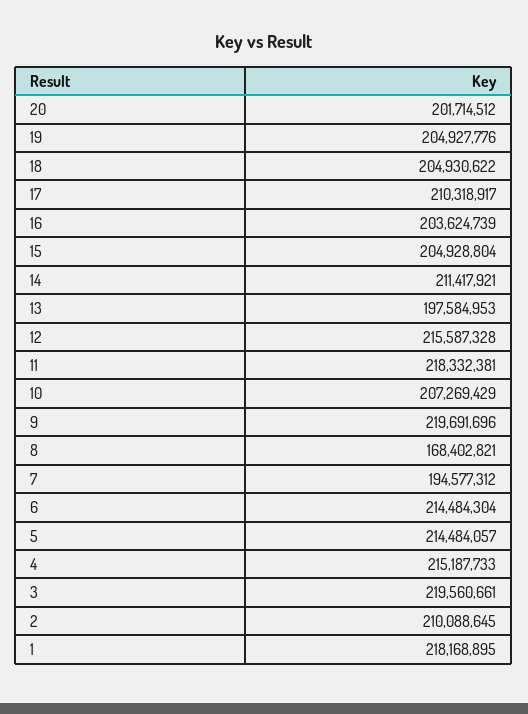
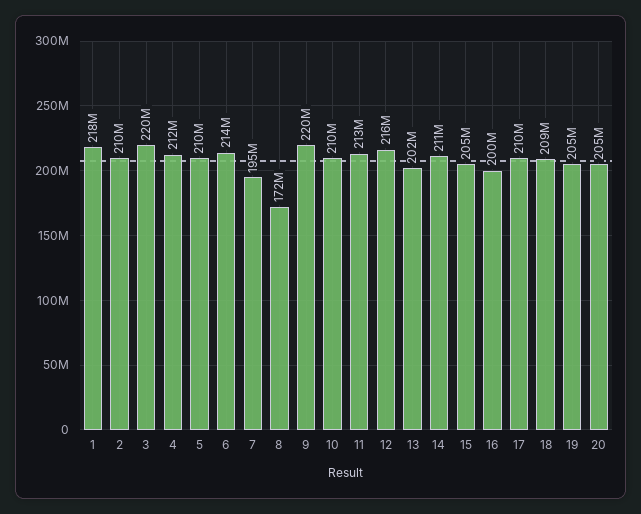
  {
-   "20": 201714512,
+   "20": 205000000,
    "19": 204927776,
-   "18": 204930622,
+   "18": 209000000,
    "17": 210318917,
-   "16": 203624739,
+   "16": 200000000,
    "15": 204928804,
    "14": 211417921,
-   "13": 197584953,
+   "13": 202000000,
    "12": 215587328,
-   "11": 218332381,
+   "11": 213000000,
-   "10": 207269429,
+   "10": 210000000,
    "9": 219691696,
-   "8": 168402821,
+   "8": 172000000,
    "7": 194577312,
    "6": 214484304,
-   "5": 214484057,
+   "5": 210000000,
-   "4": 215187733,
+   "4": 212000000,
    "3": 219560661,
    "2": 210088645,
    "1": 218168895
  }

